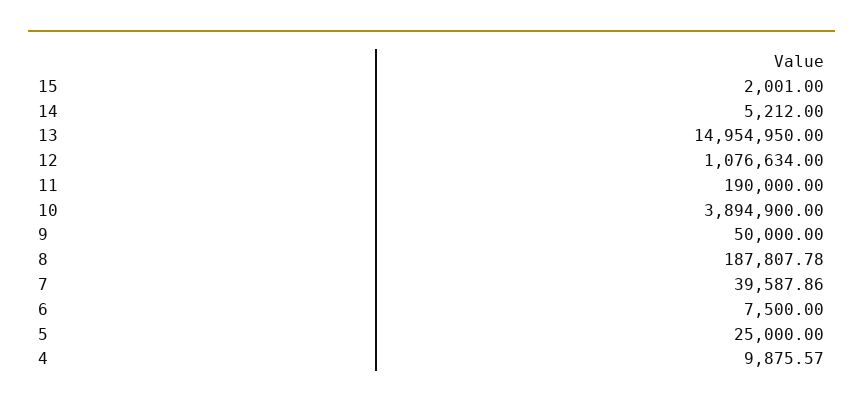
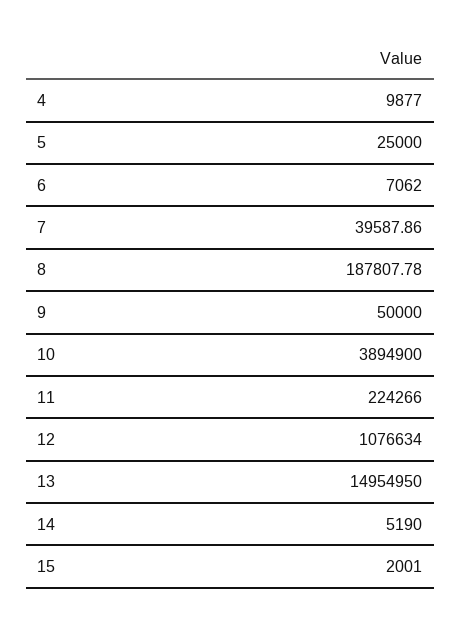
  {
    "15": 2001,
-   "14": 5212,
+   "14": 5190,
    "13": 14954950,
    "12": 1076634,
-   "11": 190000,
+   "11": 224266,
    "10": 3894900,
    "9": 50000,
    "8": 187807.78,
    "7": 39587.86,
-   "6": 7500,
+   "6": 7062,
    "5": 25000,
-   "4": 9875.57
+   "4": 9877
  }

